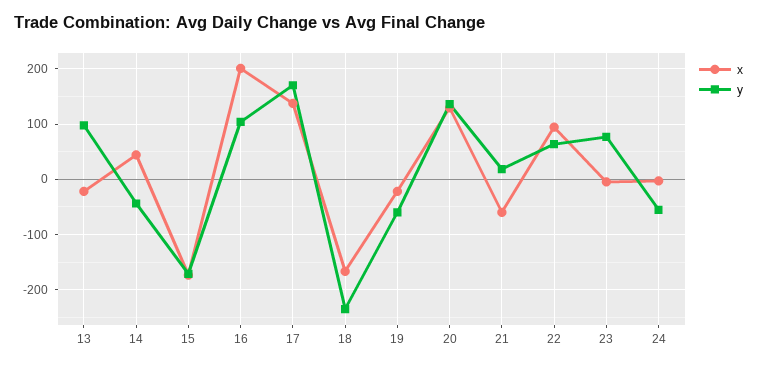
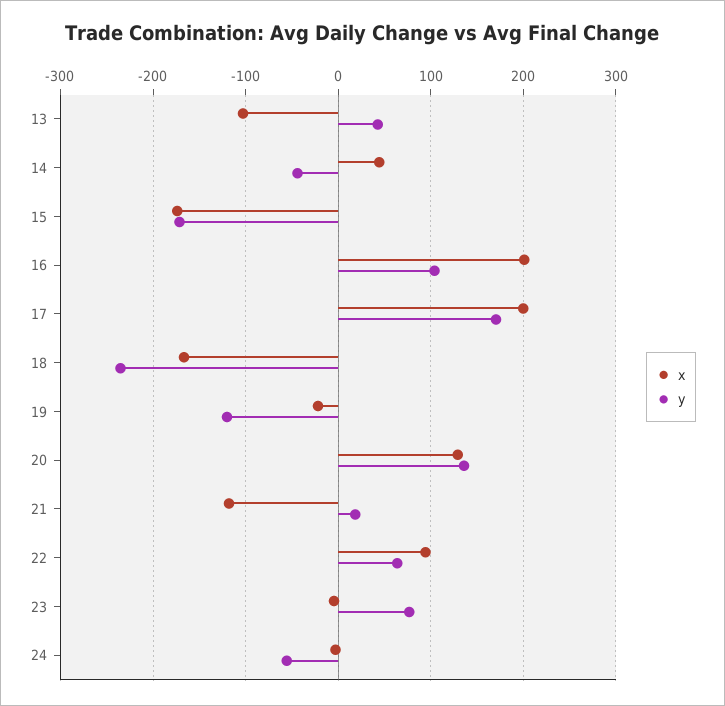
  {
    "x": {
-     "13": -20,
+     "13": -100,
      "14": 40,
      "15": -170,
      "16": 200,
-     "17": 140,
+     "17": 200,
      "18": -170,
      "19": -20,
      "20": 130,
-     "21": -60,
+     "21": -120,
      "22": 90,
      "23": 0,
      "24": 0
    },
    "y": {
-     "13": 100,
+     "13": 40,
      "14": -40,
      "15": -170,
      "16": 100,
      "17": 170,
      "18": -240,
-     "19": -60,
+     "19": -120,
      "20": 140,
      "21": 20,
      "22": 60,
      "23": 80,
      "24": -60
    }
  }

